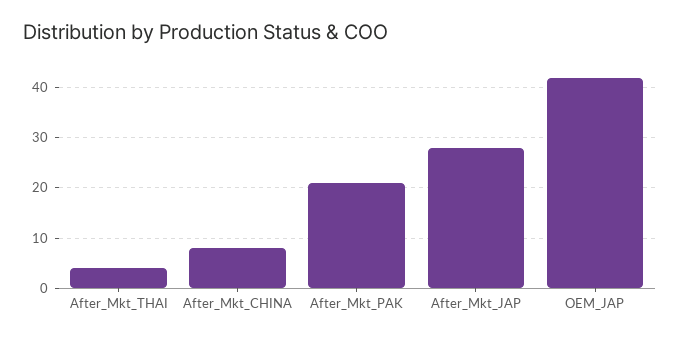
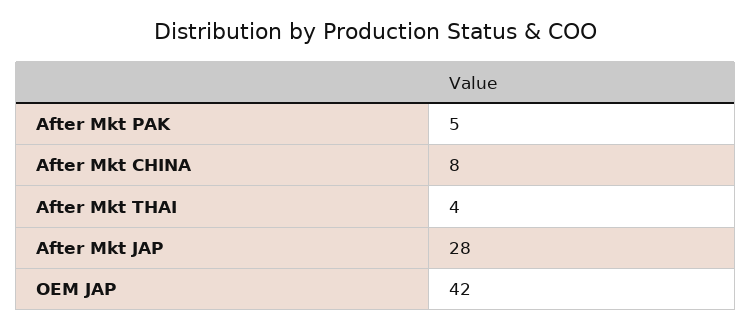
  {
    "After_Mkt_THAI": 4,
    "After_Mkt_CHINA": 8,
-   "After_Mkt_PAK": 20,
+   "After_Mkt_PAK": 5,
    "After_Mkt_JAP": 28,
    "OEM_JAP": 42
  }

